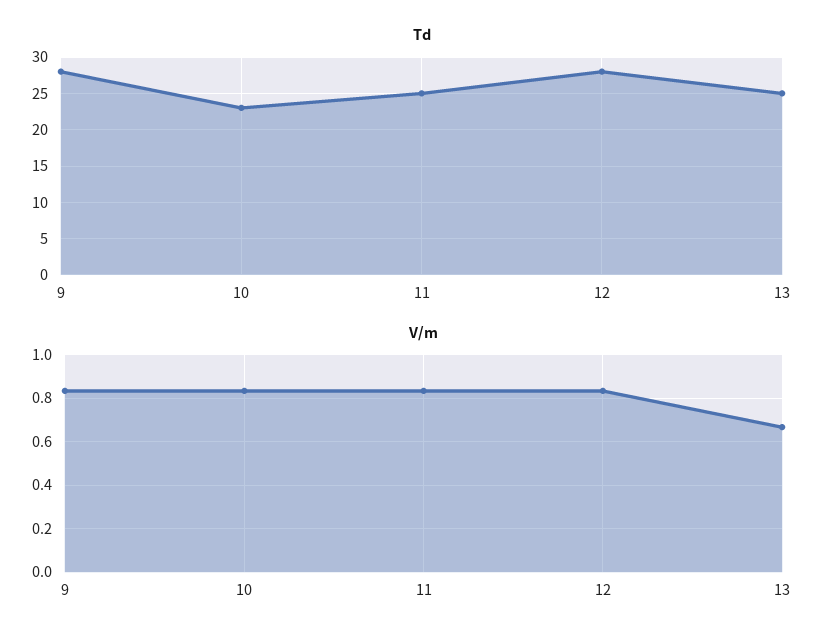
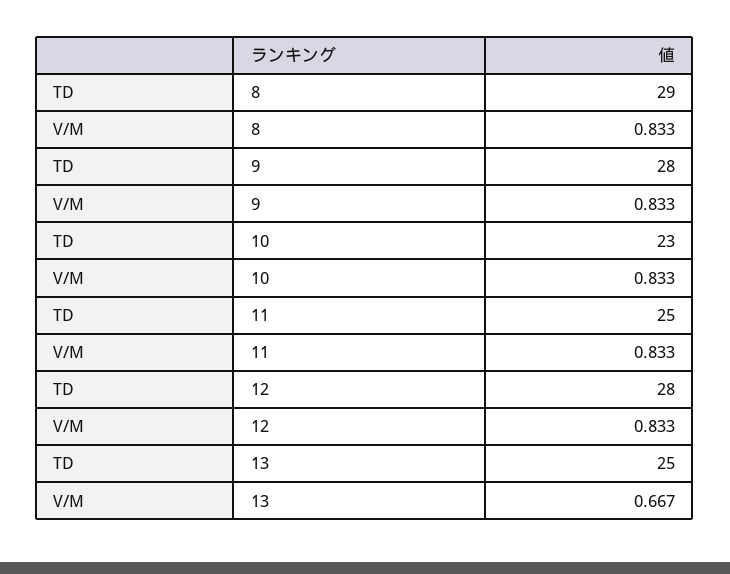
  {
    "Td": {
      "9": 28,
      "10": 23,
      "11": 25,
      "12": 28,
-     "13": 25
+     "13": 25,
+     "8": 29
    },
    "V/m": {
      "9": 0.833,
      "10": 0.833,
      "11": 0.833,
      "12": 0.833,
-     "13": 0.667
+     "13": 0.667,
+     "8": 0.833
    }
  }

